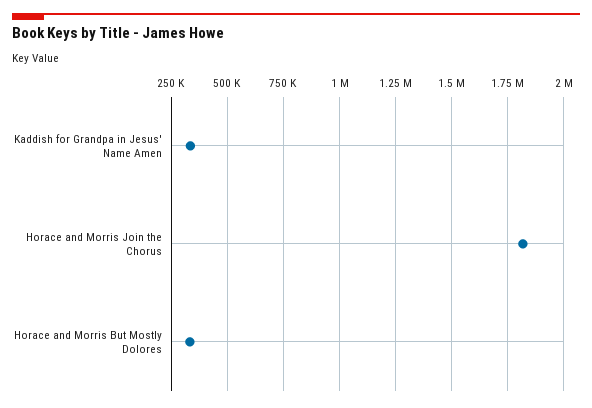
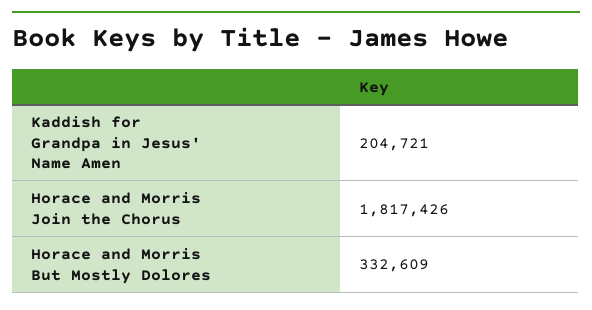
  {
-   "Kaddish for Grandpa in Jesus' Name Amen": 350000,
+   "Kaddish for Grandpa in Jesus' Name Amen": 204721,
    "Horace and Morris Join the Chorus": 1817426,
    "Horace and Morris But Mostly Dolores": 332609
  }

